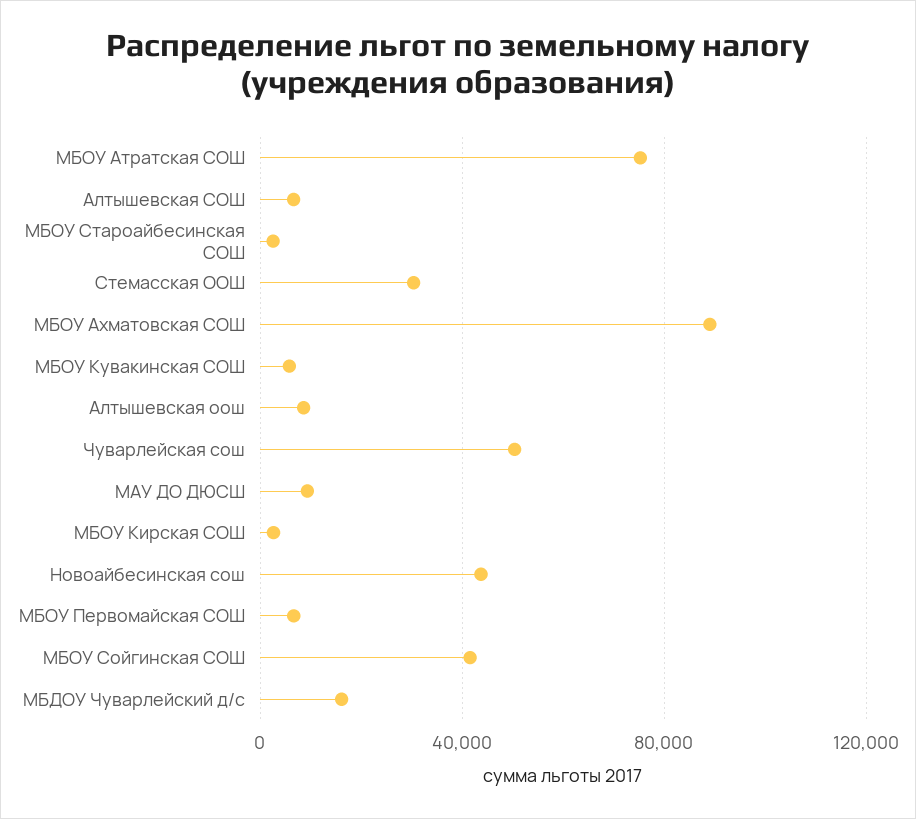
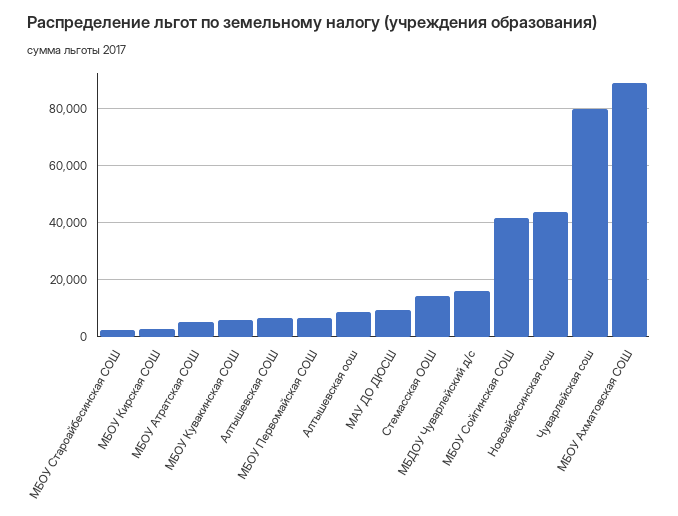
  {
-   "МБОУ Атратская СОШ": 75000,
+   "МБОУ Атратская СОШ": 5000,
    "Алтышевская СОШ": 7500,
    "МБОУ Староайбесинская СОШ": 2500,
-   "Стемасская ООШ": 30000,
+   "Стемасская ООШ": 15000,
    "МБОУ Ахматовская СОШ": 90000,
    "МБОУ Кувакинская СОШ": 5000,
    "Алтышевская оош": 7500,
-   "Чуварлейская сош": 50000,
+   "Чуварлейская сош": 80000,
    "МАУ ДО ДЮСШ": 10000,
    "МБОУ Кирская СОШ": 2500,
    "Новоайбесинская сош": 42500,
    "МБОУ Первомайская СОШ": 7500,
    "МБОУ Сойгинская СОШ": 42500,
    "МБДОУ Чуварлейский д/с": 15000
  }

